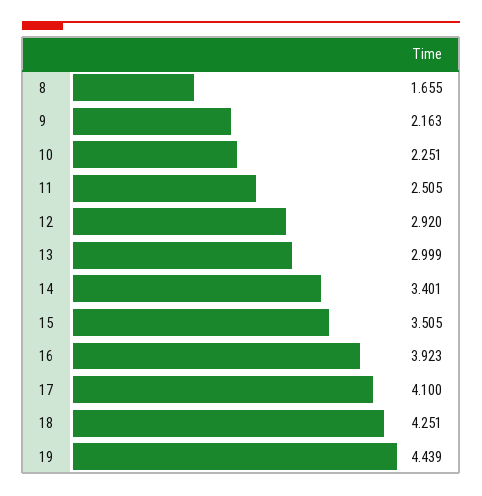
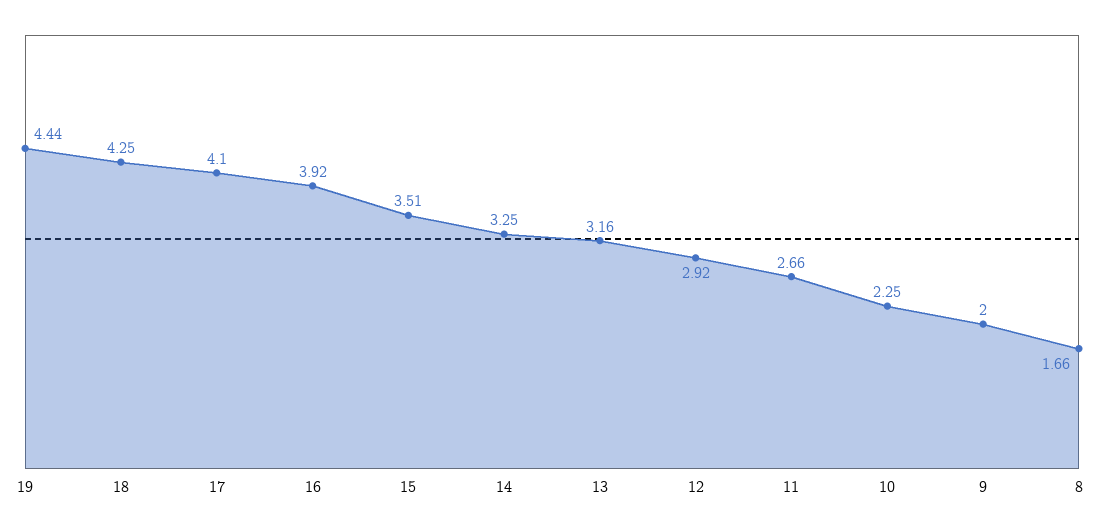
  {
    "8": 1.655,
-   "9": 2.163,
+   "9": 2,
    "10": 2.251,
-   "11": 2.505,
+   "11": 2.66,
    "12": 2.92,
-   "13": 2.999,
+   "13": 3.16,
-   "14": 3.401,
+   "14": 3.25,
    "15": 3.505,
    "16": 3.923,
    "17": 4.1,
    "18": 4.251,
    "19": 4.439
  }

